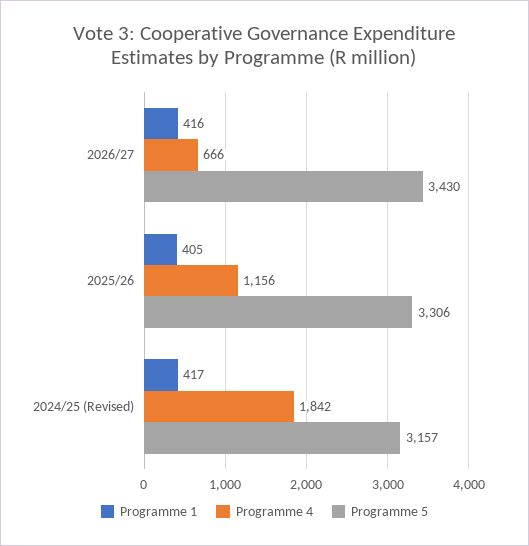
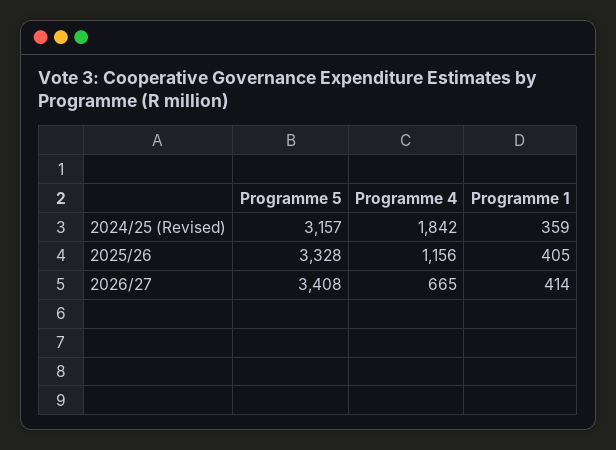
  {
    "Programme 1": {
-     "2026/27": 416,
+     "2026/27": 414,
      "2025/26": 405,
-     "2024/25 (Revised)": 417
+     "2024/25 (Revised)": 359
    },
    "Programme 4": {
-     "2026/27": 666,
+     "2026/27": 665,
      "2025/26": 1156,
      "2024/25 (Revised)": 1842
    },
    "Programme 5": {
-     "2026/27": 3430,
+     "2026/27": 3408,
-     "2025/26": 3306,
+     "2025/26": 3328,
      "2024/25 (Revised)": 3157
    }
  }

